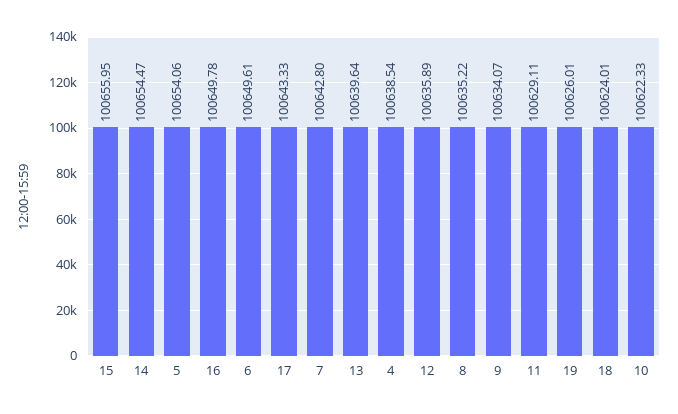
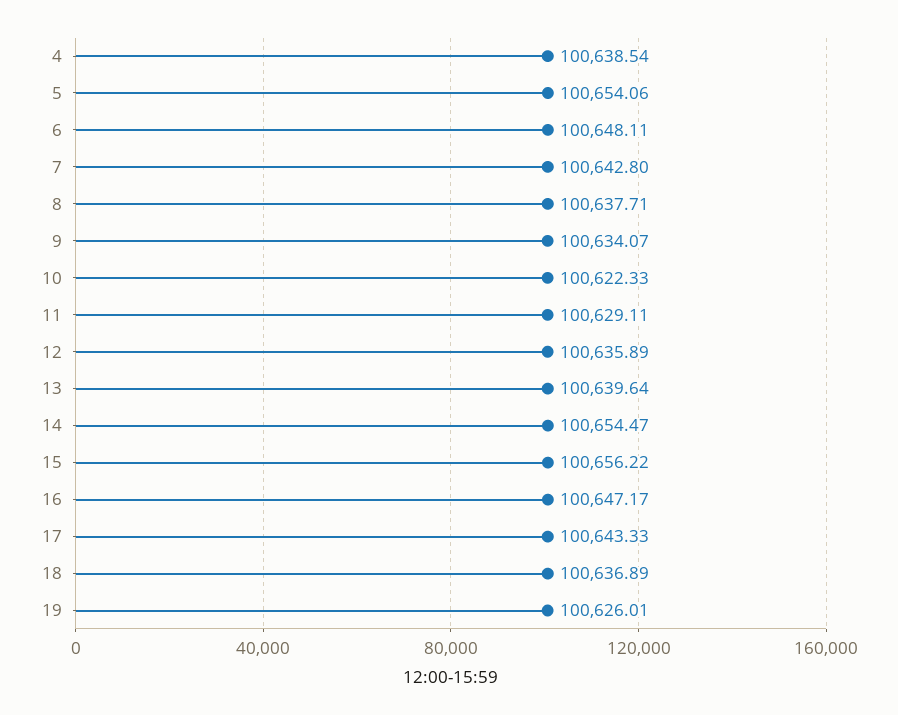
  {
-   "15": 100655.95,
+   "15": 100656.22,
    "14": 100654.47,
    "5": 100654.06,
-   "16": 100649.78,
+   "16": 100647.17,
-   "6": 100649.61,
+   "6": 100648.11,
    "17": 100643.33,
    "7": 100642.8,
    "13": 100639.64,
    "4": 100638.54,
    "12": 100635.89,
-   "8": 100635.22,
+   "8": 100637.71,
    "9": 100634.07,
    "11": 100629.11,
    "19": 100626.01,
-   "18": 100624.01,
+   "18": 100636.89,
    "10": 100622.33
  }

